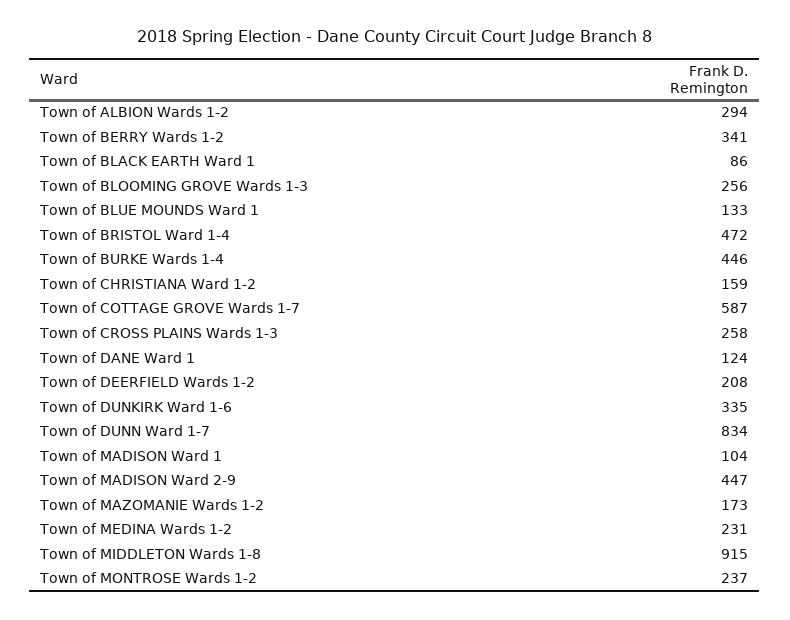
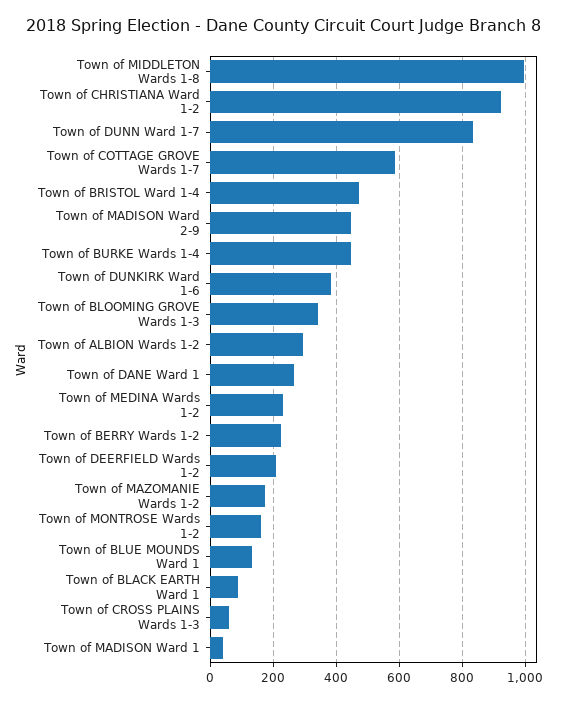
  {
    "Town of ALBION Wards 1-2": 294,
-   "Town of BERRY Wards 1-2": 341,
+   "Town of BERRY Wards 1-2": 220,
    "Town of BLACK EARTH Ward 1": 86,
-   "Town of BLOOMING GROVE Wards 1-3": 256,
+   "Town of BLOOMING GROVE Wards 1-3": 340,
    "Town of BLUE MOUNDS Ward 1": 133,
    "Town of BRISTOL Ward 1-4": 472,
    "Town of BURKE Wards 1-4": 446,
-   "Town of CHRISTIANA Ward 1-2": 159,
+   "Town of CHRISTIANA Ward 1-2": 920,
    "Town of COTTAGE GROVE Wards 1-7": 587,
-   "Town of CROSS PLAINS Wards 1-3": 258,
+   "Town of CROSS PLAINS Wards 1-3": 60,
-   "Town of DANE Ward 1": 124,
+   "Town of DANE Ward 1": 260,
    "Town of DEERFIELD Wards 1-2": 208,
-   "Town of DUNKIRK Ward 1-6": 335,
+   "Town of DUNKIRK Ward 1-6": 380,
    "Town of DUNN Ward 1-7": 834,
-   "Town of MADISON Ward 1": 104,
+   "Town of MADISON Ward 1": 40,
    "Town of MADISON Ward 2-9": 447,
    "Town of MAZOMANIE Wards 1-2": 173,
    "Town of MEDINA Wards 1-2": 231,
-   "Town of MIDDLETON Wards 1-8": 915,
+   "Town of MIDDLETON Wards 1-8": 1000,
-   "Town of MONTROSE Wards 1-2": 237
+   "Town of MONTROSE Wards 1-2": 160
  }

